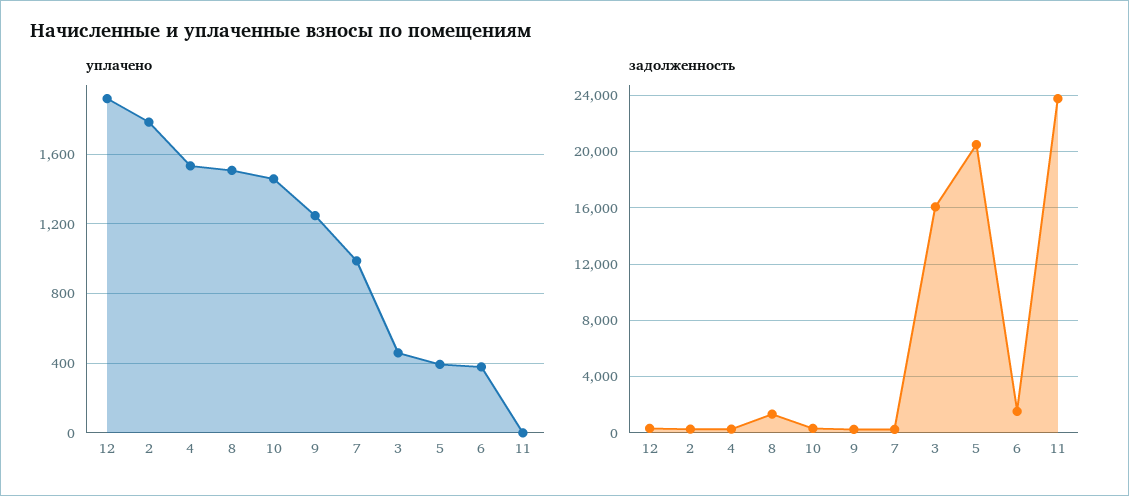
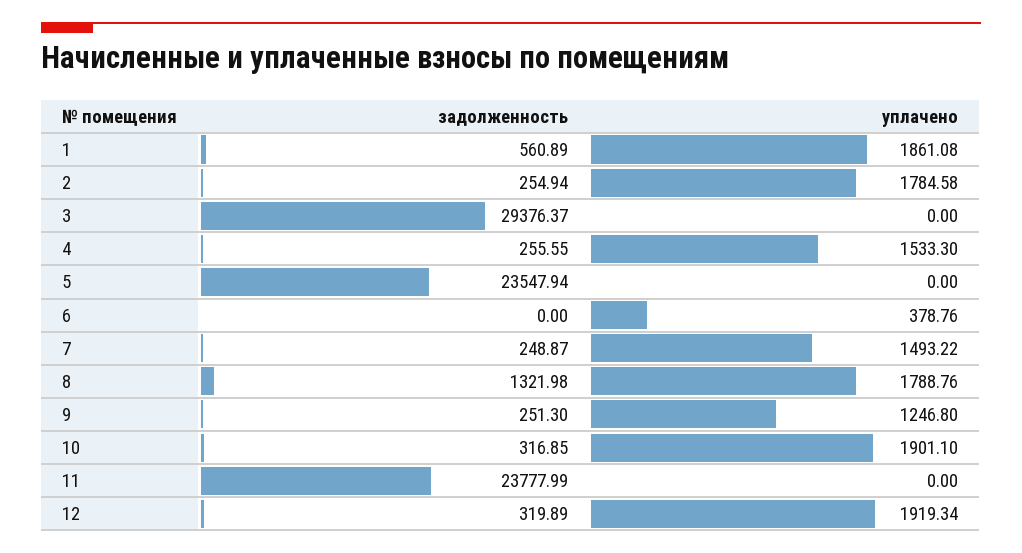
  {
    "уплачено": {
      "12": 1919.34,
      "2": 1784.58,
      "4": 1533.3,
-     "8": 1500,
+     "8": 1788.76,
-     "10": 1450,
+     "10": 1901.1,
      "9": 1246.8,
-     "7": 1000,
+     "7": 1493.22,
-     "3": 450,
+     "3": 0,
-     "5": 400,
+     "5": 0,
      "6": 378.76,
-     "11": 0
+     "11": 0,
+     "1": 1861.08
    },
    "задолженность": {
      "12": 319.89,
      "2": 254.94,
      "4": 255.55,
      "8": 1321.98,
      "10": 316.85,
      "9": 251.3,
      "7": 248.87,
-     "3": 16000,
+     "3": 29376.37,
-     "5": 20500,
+     "5": 23547.94,
-     "6": 1500,
+     "6": 0,
-     "11": 23777.99
+     "11": 23777.99,
+     "1": 560.89
    }
  }

